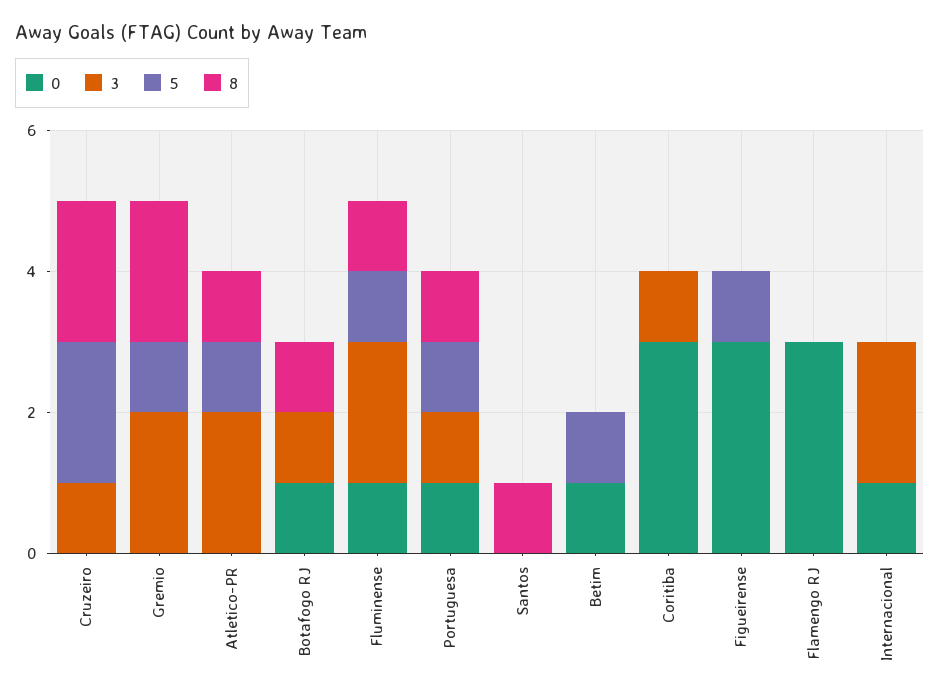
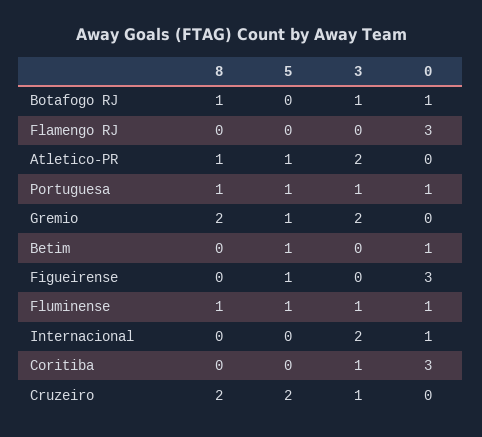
  {
    "0": {
      "Cruzeiro": 0,
      "Gremio": 0,
      "Atletico-PR": 0,
      "Botafogo RJ": 1,
      "Fluminense": 1,
      "Portuguesa": 1,
-     "Santos": 0,
      "Betim": 1,
      "Coritiba": 3,
      "Figueirense": 3,
      "Flamengo RJ": 3,
      "Internacional": 1
    },
    "3": {
      "Cruzeiro": 1,
      "Gremio": 2,
      "Atletico-PR": 2,
      "Botafogo RJ": 1,
-     "Fluminense": 2,
+     "Fluminense": 1,
      "Portuguesa": 1,
-     "Santos": 0,
      "Betim": 0,
      "Coritiba": 1,
      "Figueirense": 0,
      "Flamengo RJ": 0,
      "Internacional": 2
    },
    "5": {
      "Cruzeiro": 2,
      "Gremio": 1,
      "Atletico-PR": 1,
      "Botafogo RJ": 0,
      "Fluminense": 1,
      "Portuguesa": 1,
-     "Santos": 0,
      "Betim": 1,
      "Coritiba": 0,
      "Figueirense": 1,
      "Flamengo RJ": 0,
      "Internacional": 0
    },
    "8": {
      "Cruzeiro": 2,
      "Gremio": 2,
      "Atletico-PR": 1,
      "Botafogo RJ": 1,
      "Fluminense": 1,
      "Portuguesa": 1,
-     "Santos": 1,
      "Betim": 0,
      "Coritiba": 0,
      "Figueirense": 0,
      "Flamengo RJ": 0,
      "Internacional": 0
    }
  }

